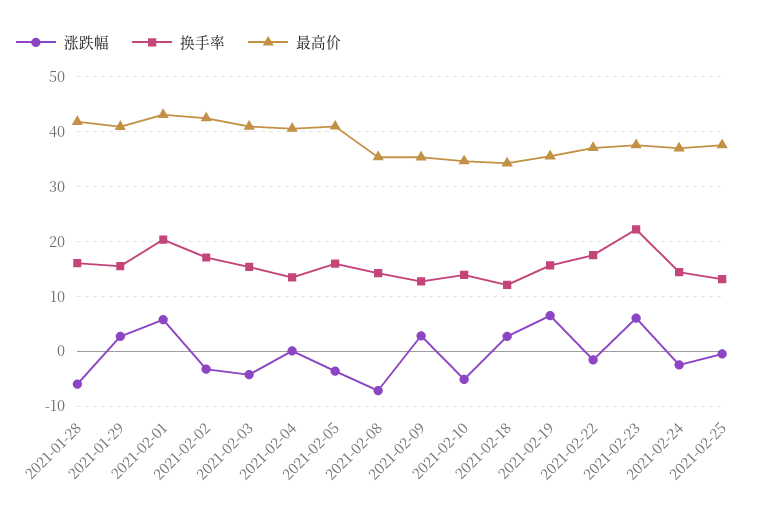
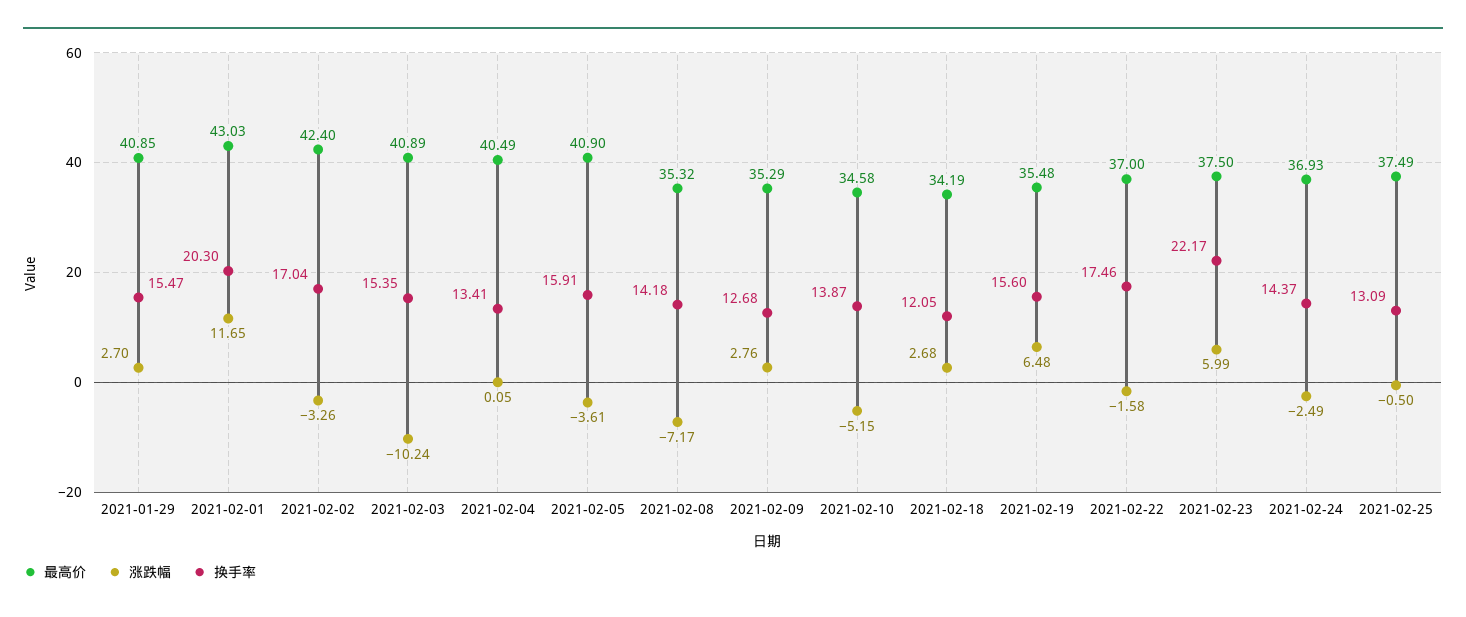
  {
    "涨跌幅": {
-     "2021-01-28": -6,
      "2021-01-29": 2.7,
-     "2021-02-01": 6,
+     "2021-02-01": 11.65,
      "2021-02-02": -3.26,
-     "2021-02-03": -4,
+     "2021-02-03": -10.24,
      "2021-02-04": 0.05,
      "2021-02-05": -3.61,
      "2021-02-08": -7.17,
      "2021-02-09": 2.76,
      "2021-02-10": -5.15,
      "2021-02-18": 2.68,
      "2021-02-19": 6.48,
      "2021-02-22": -1.58,
      "2021-02-23": 5.99,
      "2021-02-24": -2.49,
      "2021-02-25": -0.5
    },
    "换手率": {
-     "2021-01-28": 16,
      "2021-01-29": 15.47,
      "2021-02-01": 20.3,
      "2021-02-02": 17.04,
      "2021-02-03": 15.35,
      "2021-02-04": 13.41,
      "2021-02-05": 15.91,
      "2021-02-08": 14.18,
      "2021-02-09": 12.68,
      "2021-02-10": 13.87,
      "2021-02-18": 12.05,
      "2021-02-19": 15.6,
      "2021-02-22": 17.46,
      "2021-02-23": 22.17,
      "2021-02-24": 14.37,
      "2021-02-25": 13.09
    },
    "最高价": {
-     "2021-01-28": 42,
      "2021-01-29": 40.85,
      "2021-02-01": 43.03,
      "2021-02-02": 42.4,
      "2021-02-03": 40.89,
      "2021-02-04": 40.49,
      "2021-02-05": 40.9,
      "2021-02-08": 35.32,
      "2021-02-09": 35.29,
      "2021-02-10": 34.58,
      "2021-02-18": 34.19,
      "2021-02-19": 35.48,
      "2021-02-22": 37,
      "2021-02-23": 37.5,
      "2021-02-24": 36.93,
      "2021-02-25": 37.49
    }
  }

